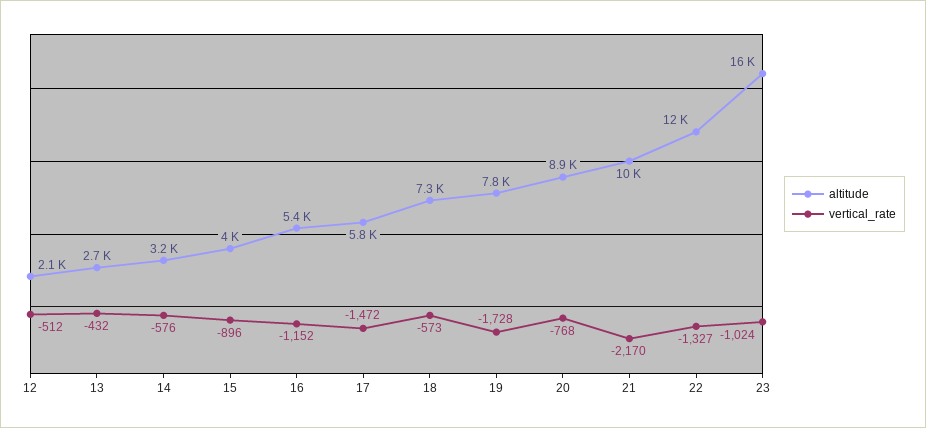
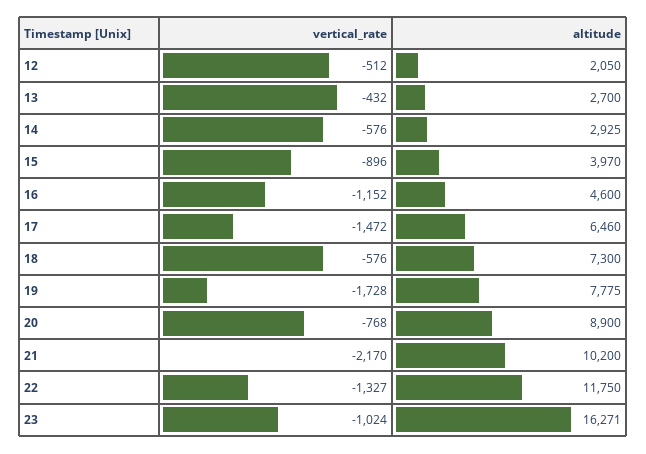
  {
    "altitude": {
      "12": 2050,
      "13": 2700,
-     "14": 3200,
+     "14": 2925,
      "15": 3970,
-     "16": 5400,
+     "16": 4600,
-     "17": 5800,
+     "17": 6460,
      "18": 7300,
      "19": 7775,
      "20": 8900,
      "21": 10200,
      "22": 11750,
      "23": 16271
    },
    "vertical_rate": {
      "12": -512,
      "13": -432,
      "14": -576,
      "15": -896,
      "16": -1152,
      "17": -1472,
-     "18": -573,
+     "18": -576,
      "19": -1728,
      "20": -768,
      "21": -2170,
      "22": -1327,
      "23": -1024
    }
  }

